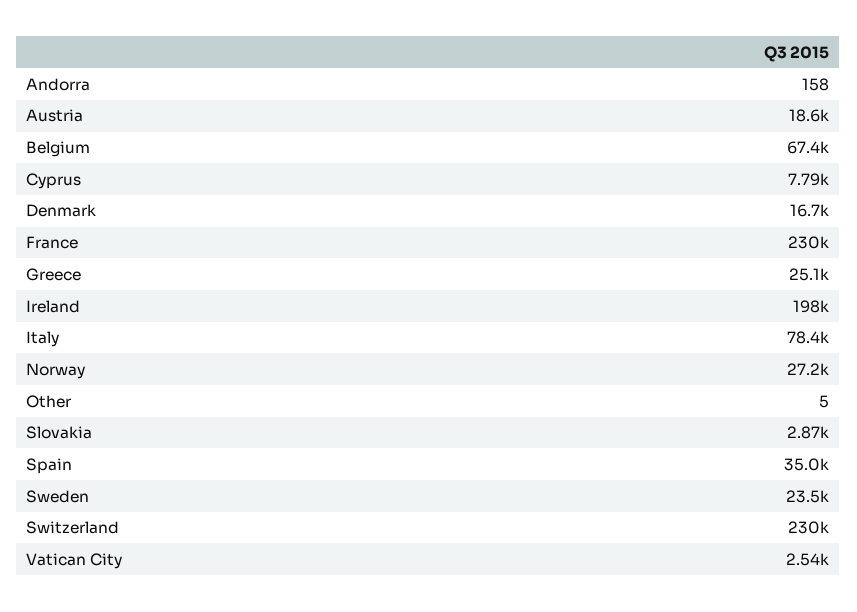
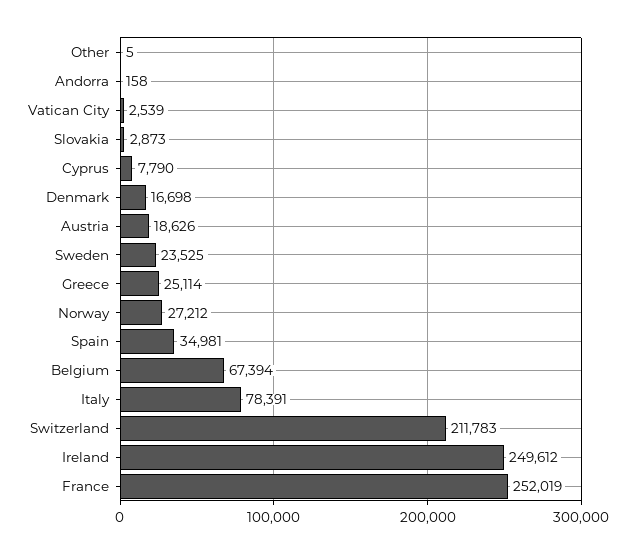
  {
    "Andorra": 158,
    "Austria": 18626,
    "Belgium": 67394,
    "Cyprus": 7790,
    "Denmark": 16698,
-   "France": 230000,
+   "France": 252019,
    "Greece": 25114,
-   "Ireland": 198000,
+   "Ireland": 249612,
    "Italy": 78391,
    "Norway": 27212,
    "Other": 5,
    "Slovakia": 2873,
    "Spain": 34981,
    "Sweden": 23525,
-   "Switzerland": 230000,
+   "Switzerland": 211783,
    "Vatican City": 2539
  }

